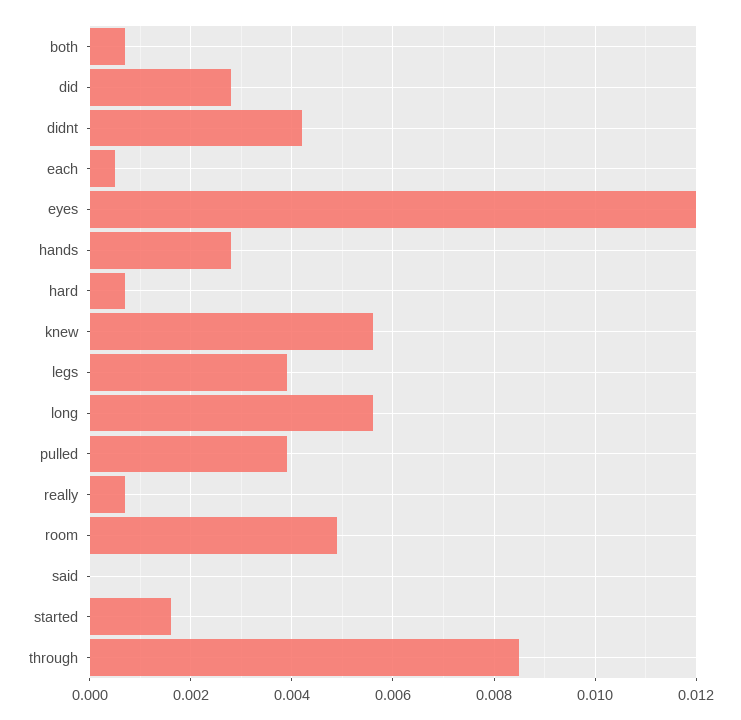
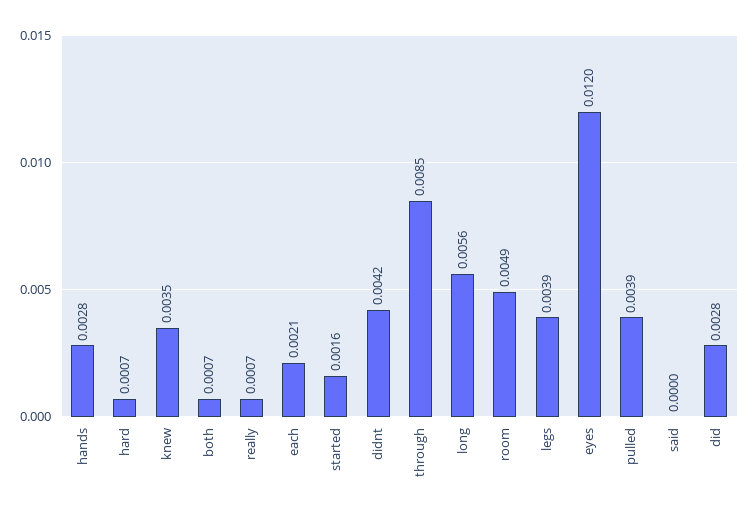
  {
    "both": 0.0007,
    "did": 0.0028,
    "didnt": 0.0042,
-   "each": 0.0005,
+   "each": 0.0021,
    "eyes": 0.012,
    "hands": 0.0028,
    "hard": 0.0007,
-   "knew": 0.0055,
+   "knew": 0.0035,
    "legs": 0.0039,
    "long": 0.0056,
    "pulled": 0.0039,
    "really": 0.0007,
    "room": 0.0049,
    "said": 0,
    "started": 0.0016,
    "through": 0.0085
  }

